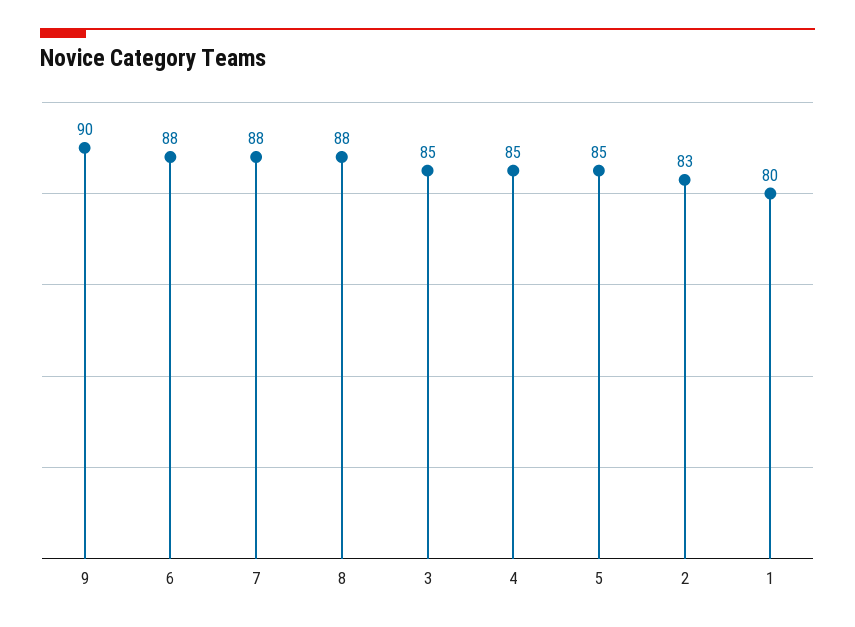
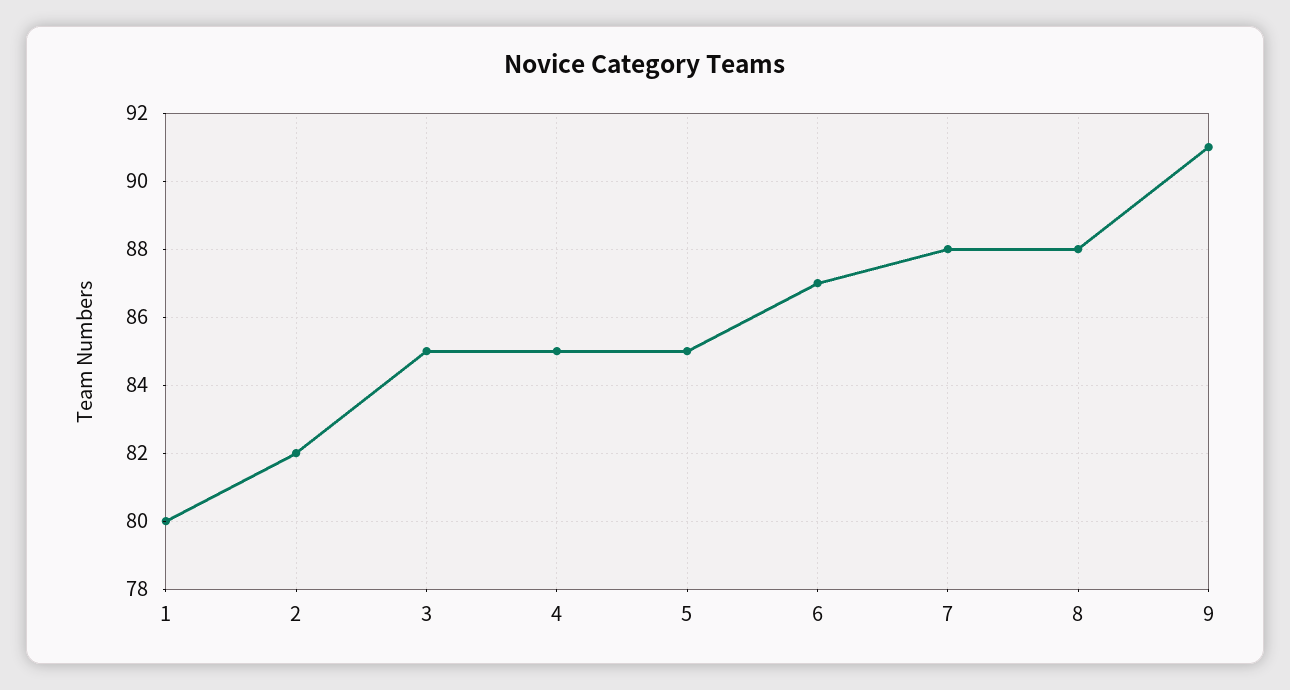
  {
-   "9": 90,
+   "9": 91,
-   "6": 88,
+   "6": 87,
    "7": 88,
    "8": 88,
    "3": 85,
    "4": 85,
    "5": 85,
-   "2": 83,
+   "2": 82,
    "1": 80
  }

